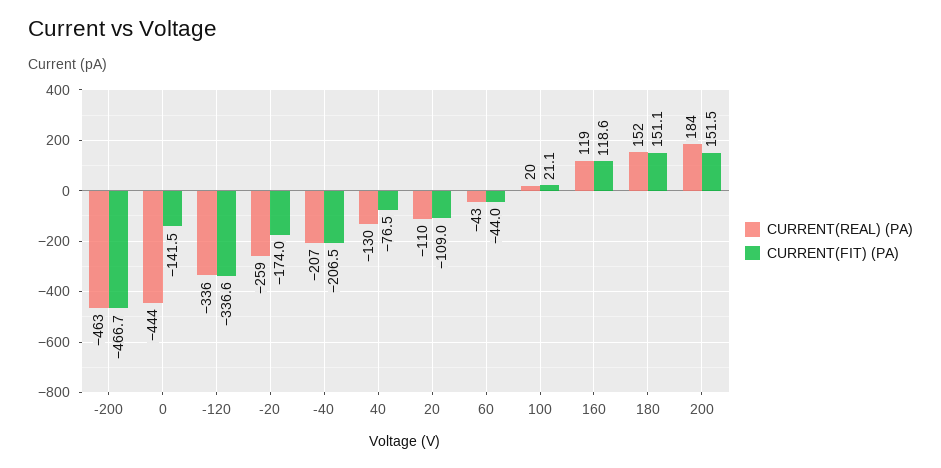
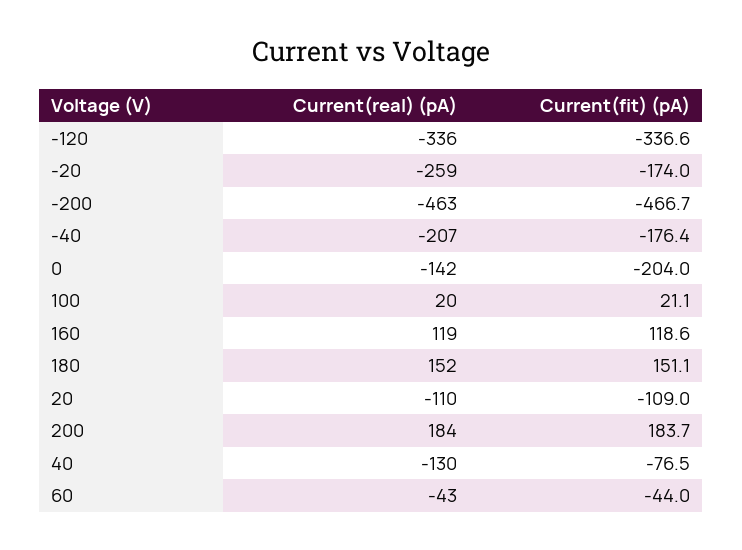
  {
    "CURRENT(REAL) (PA)": {
      "-200": -463,
-     "0": -444,
+     "0": -142,
      "-120": -336,
      "-20": -259,
      "-40": -207,
      "40": -130,
      "20": -110,
      "60": -43,
      "100": 20,
      "160": 119,
      "180": 152,
      "200": 184
    },
    "CURRENT(FIT) (PA)": {
      "-200": -466.7,
-     "0": -141.5,
+     "0": -204,
      "-120": -336.6,
      "-20": -174,
-     "-40": -206.5,
+     "-40": -176.4,
      "40": -76.5,
      "20": -109,
      "60": -44,
      "100": 21.1,
      "160": 118.6,
      "180": 151.1,
-     "200": 151.5
+     "200": 183.7
    }
  }

